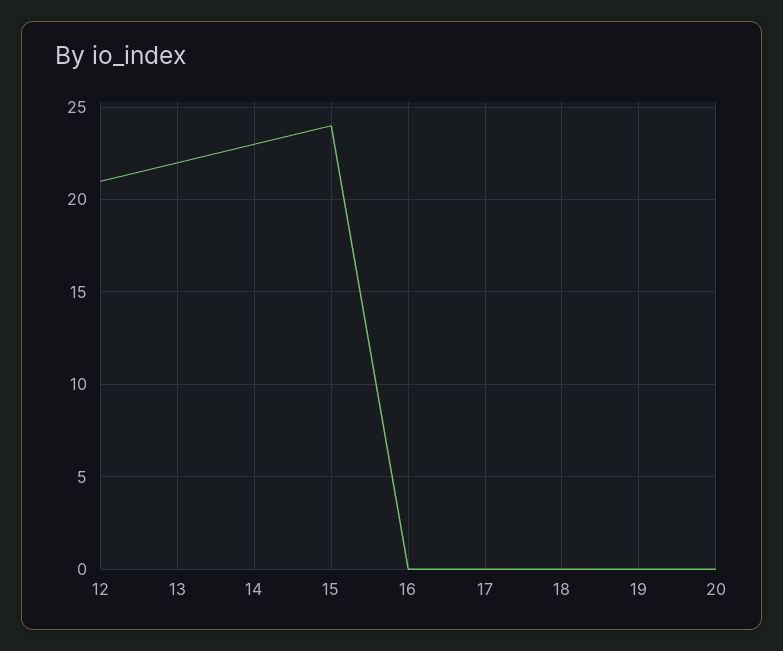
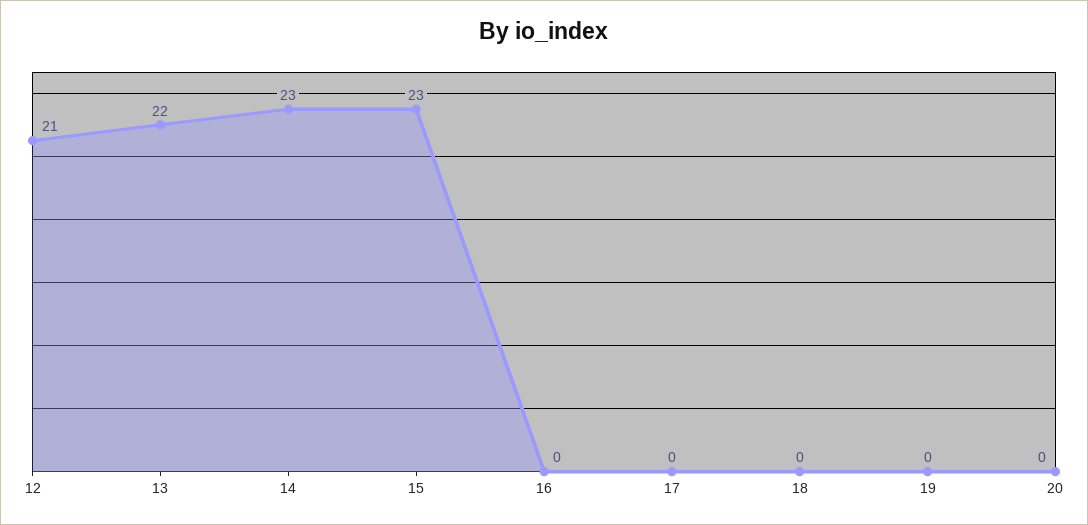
  {
    "12": 21,
    "13": 22,
    "14": 23,
-   "15": 24,
+   "15": 23,
    "16": 0,
    "17": 0,
    "18": 0,
    "19": 0,
    "20": 0
  }

